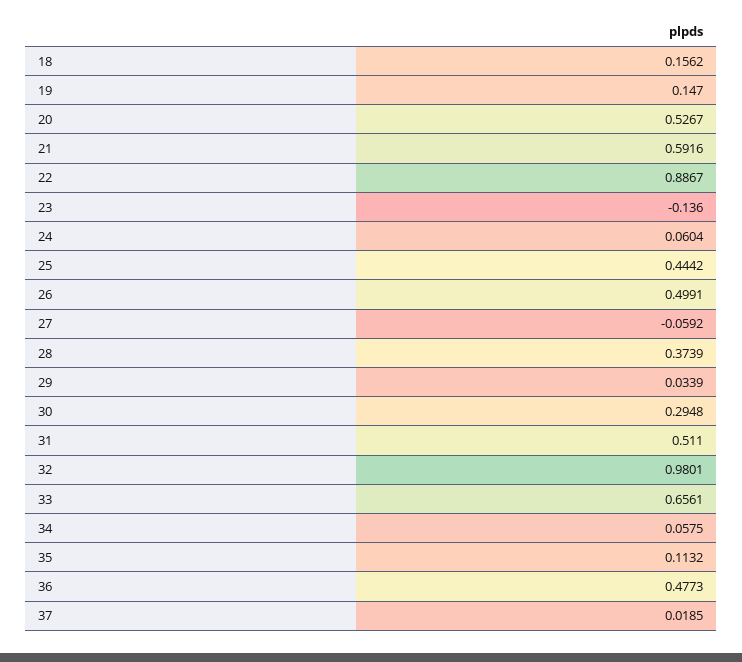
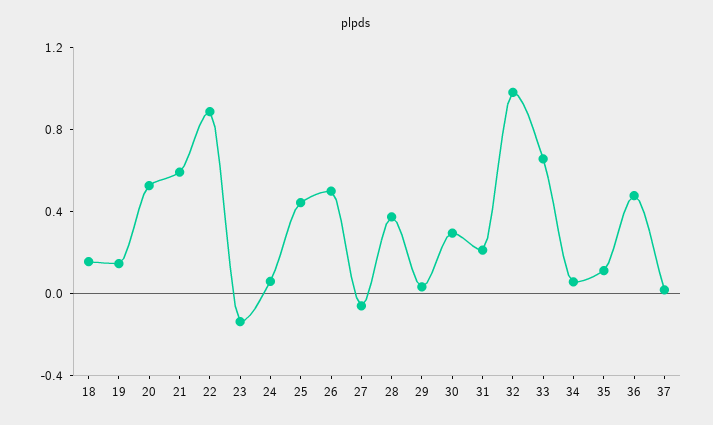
  {
    "18": 0.1562,
    "19": 0.147,
    "20": 0.5267,
    "21": 0.5916,
    "22": 0.8867,
    "23": -0.136,
    "24": 0.0604,
    "25": 0.4442,
    "26": 0.4991,
    "27": -0.0592,
    "28": 0.3739,
    "29": 0.0339,
    "30": 0.2948,
-   "31": 0.511,
+   "31": 0.2,
    "32": 0.9801,
    "33": 0.6561,
    "34": 0.0575,
    "35": 0.1132,
    "36": 0.4773,
    "37": 0.0185
  }

